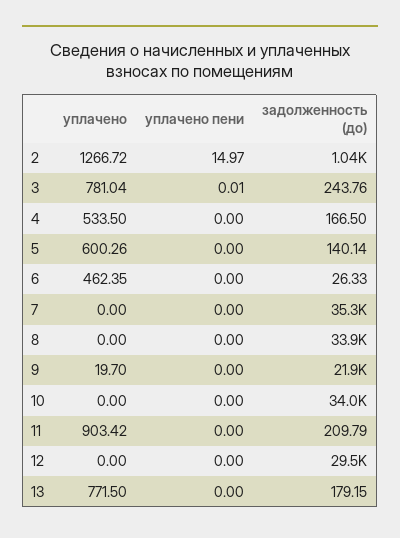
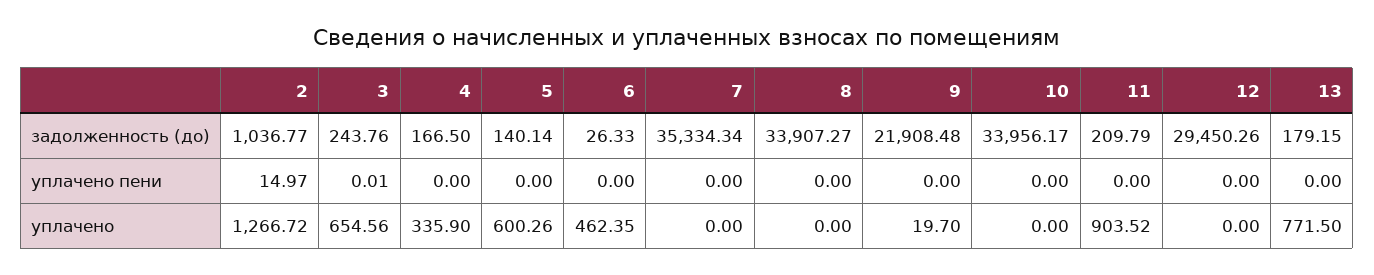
  {
    "уплачено": {
      "2": 1266.72,
-     "3": 781.04,
+     "3": 654.56,
-     "4": 533.5,
+     "4": 335.9,
      "5": 600.26,
      "6": 462.35,
      "7": 0,
      "8": 0,
      "9": 19.7,
      "10": 0,
-     "11": 903.42,
+     "11": 903.52,
      "12": 0,
      "13": 771.5
    },
    "уплачено пени": {
      "2": 14.97,
      "3": 0.01,
      "4": 0,
      "5": 0,
      "6": 0,
      "7": 0,
      "8": 0,
      "9": 0,
      "10": 0,
      "11": 0,
      "12": 0,
      "13": 0
    },
    "задолженность (до)": {
      "2": 1036.77,
      "3": 243.76,
      "4": 166.5,
      "5": 140.14,
      "6": 26.33,
      "7": 35334.34,
      "8": 33907.27,
      "9": 21908.48,
      "10": 33956.17,
      "11": 209.79,
      "12": 29450.26,
      "13": 179.15
    }
  }

